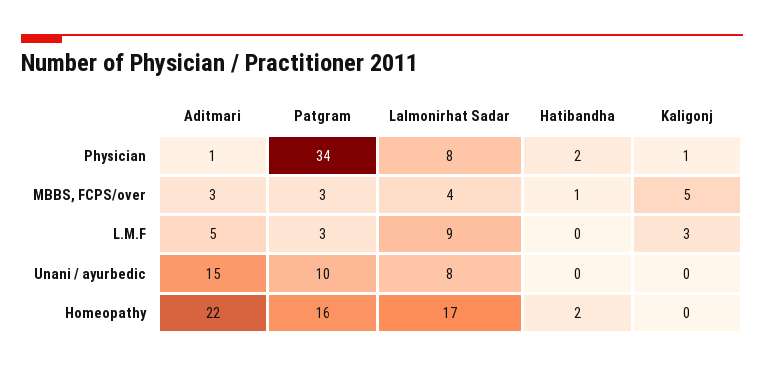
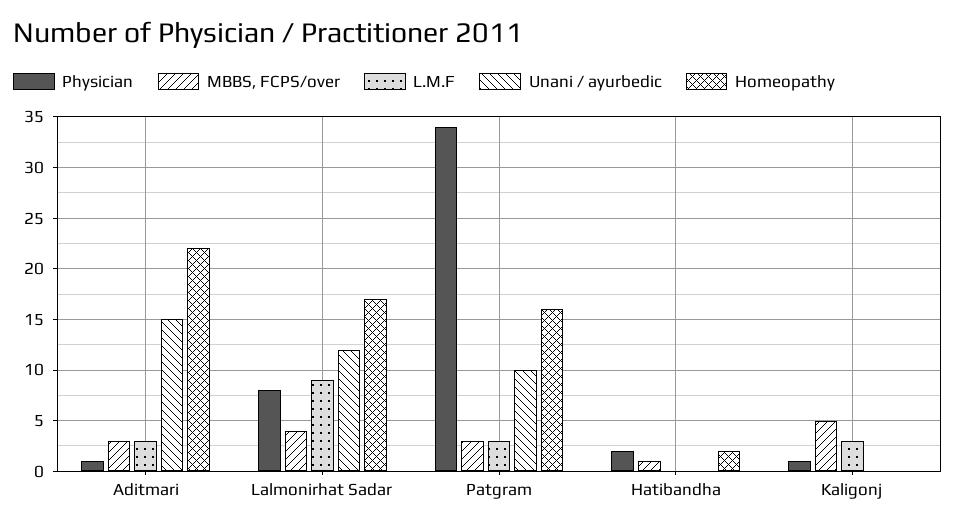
  {
    "Physician": {
      "Aditmari": 1,
      "Patgram": 34,
      "Lalmonirhat Sadar": 8,
      "Hatibandha": 2,
      "Kaligonj": 1
    },
    "MBBS, FCPS/over": {
      "Aditmari": 3,
      "Patgram": 3,
      "Lalmonirhat Sadar": 4,
      "Hatibandha": 1,
      "Kaligonj": 5
    },
    "L.M.F": {
-     "Aditmari": 5,
+     "Aditmari": 3,
      "Patgram": 3,
      "Lalmonirhat Sadar": 9,
      "Hatibandha": 0,
      "Kaligonj": 3
    },
    "Unani / ayurbedic": {
      "Aditmari": 15,
      "Patgram": 10,
-     "Lalmonirhat Sadar": 8,
+     "Lalmonirhat Sadar": 12,
      "Hatibandha": 0,
      "Kaligonj": 0
    },
    "Homeopathy": {
      "Aditmari": 22,
      "Patgram": 16,
      "Lalmonirhat Sadar": 17,
      "Hatibandha": 2,
      "Kaligonj": 0
    }
  }

